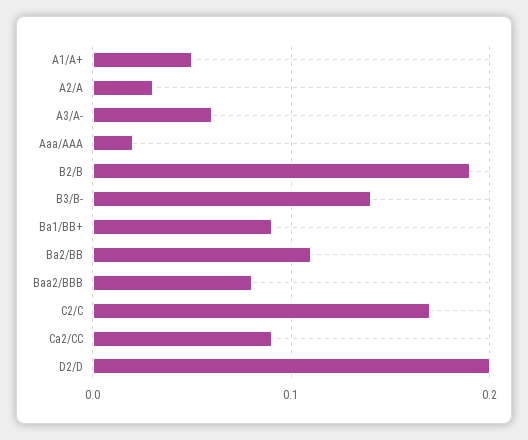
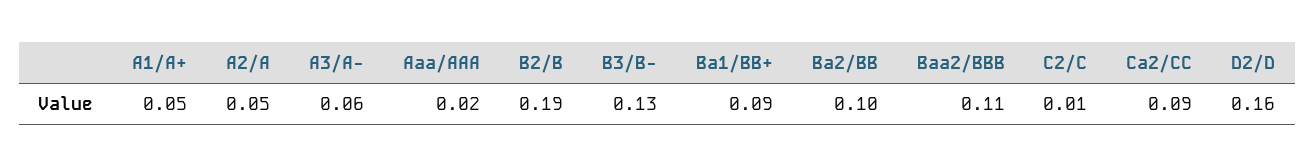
  {
    "A1/A+": 0.05,
-   "A2/A": 0.03,
+   "A2/A": 0.05,
    "A3/A-": 0.06,
    "Aaa/AAA": 0.02,
    "B2/B": 0.19,
-   "B3/B-": 0.14,
+   "B3/B-": 0.13,
    "Ba1/BB+": 0.09,
-   "Ba2/BB": 0.11,
+   "Ba2/BB": 0.1,
-   "Baa2/BBB": 0.08,
+   "Baa2/BBB": 0.11,
-   "C2/C": 0.17,
+   "C2/C": 0.01,
    "Ca2/CC": 0.09,
-   "D2/D": 0.2
+   "D2/D": 0.16
  }

